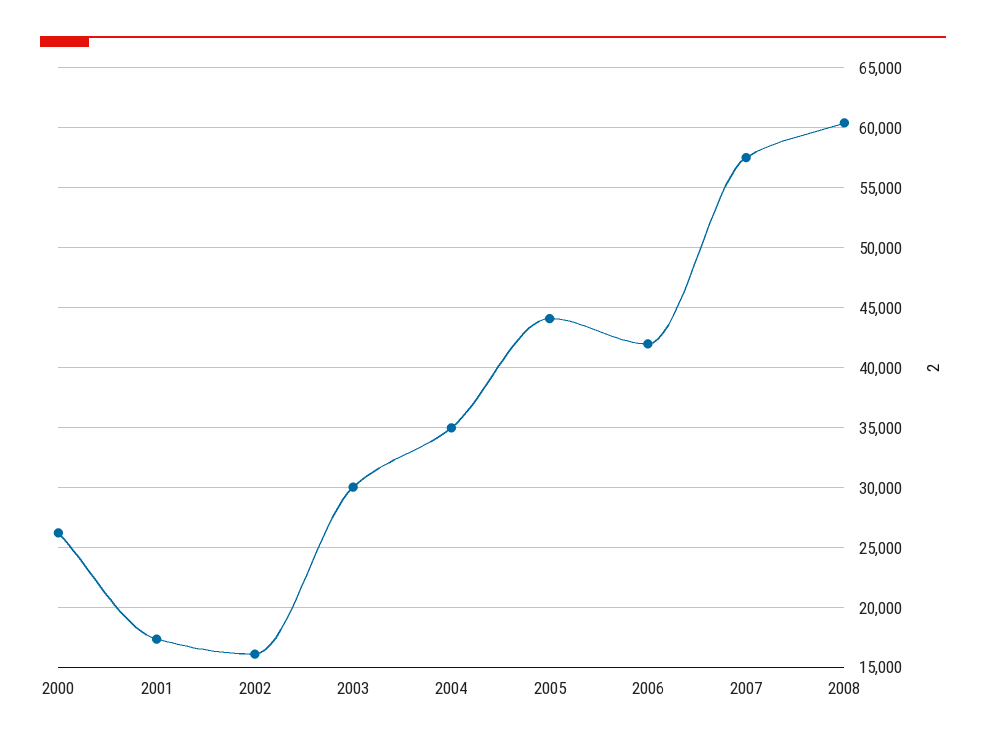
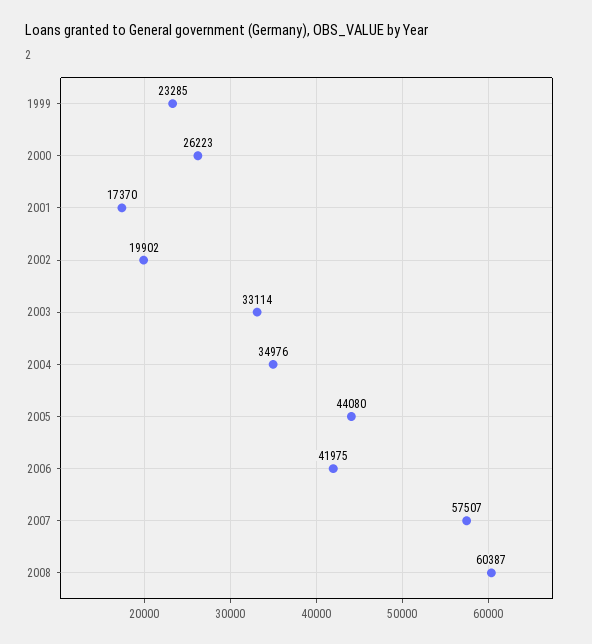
  {
    "2000": 26223,
    "2001": 17370,
-   "2002": 16000,
+   "2002": 19902,
-   "2003": 30000,
+   "2003": 33114,
    "2004": 34976,
    "2005": 44080,
    "2006": 41975,
    "2007": 57507,
-   "2008": 60387
+   "2008": 60387,
+   "1999": 23285
  }

